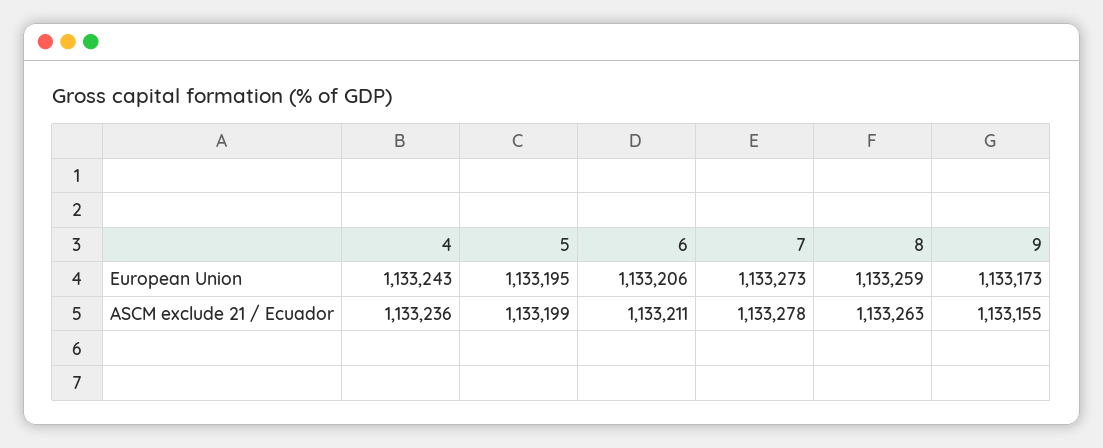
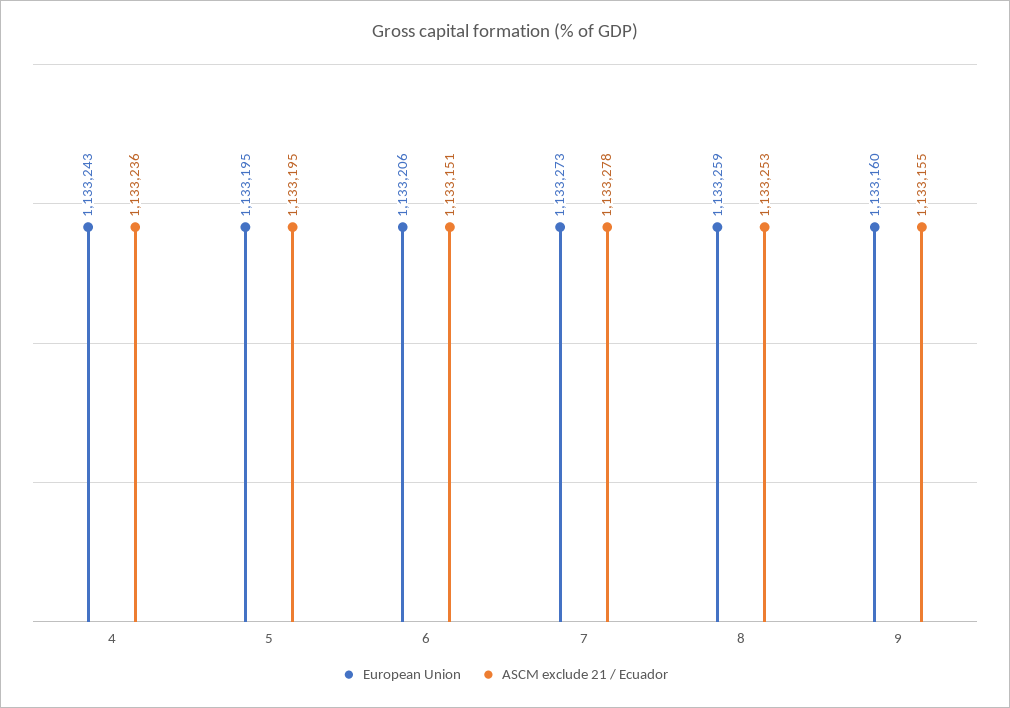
  {
    "European Union": {
      "4": 1133243,
      "5": 1133195,
      "6": 1133206,
      "7": 1133273,
      "8": 1133259,
-     "9": 1133173
+     "9": 1133160
    },
    "ASCM exclude 21 / Ecuador": {
      "4": 1133236,
-     "5": 1133199,
+     "5": 1133195,
-     "6": 1133211,
+     "6": 1133151,
      "7": 1133278,
-     "8": 1133263,
+     "8": 1133253,
      "9": 1133155
    }
  }

